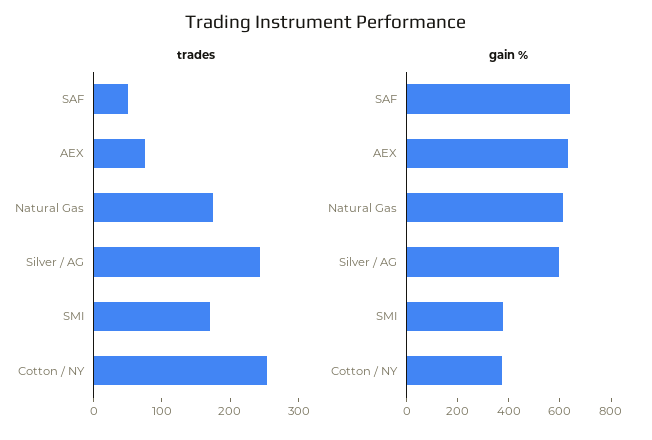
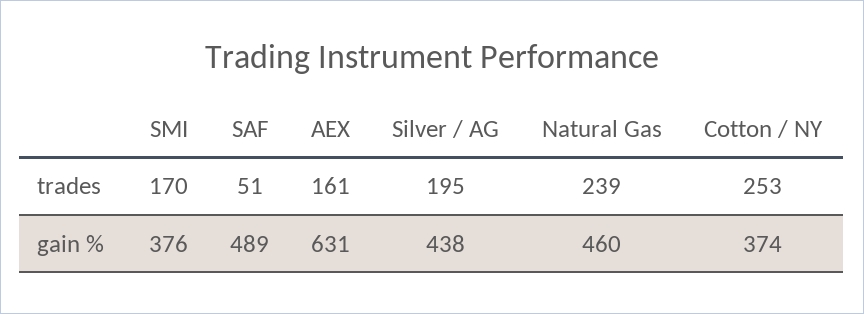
  {
    "trades": {
      "SAF": 51,
-     "AEX": 80,
+     "AEX": 161,
-     "Natural Gas": 180,
+     "Natural Gas": 239,
-     "Silver / AG": 240,
+     "Silver / AG": 195,
      "SMI": 170,
      "Cotton / NY": 253
    },
    "gain %": {
-     "SAF": 650,
+     "SAF": 489,
      "AEX": 631,
-     "Natural Gas": 600,
+     "Natural Gas": 460,
-     "Silver / AG": 600,
+     "Silver / AG": 438,
      "SMI": 376,
      "Cotton / NY": 374
    }
  }

